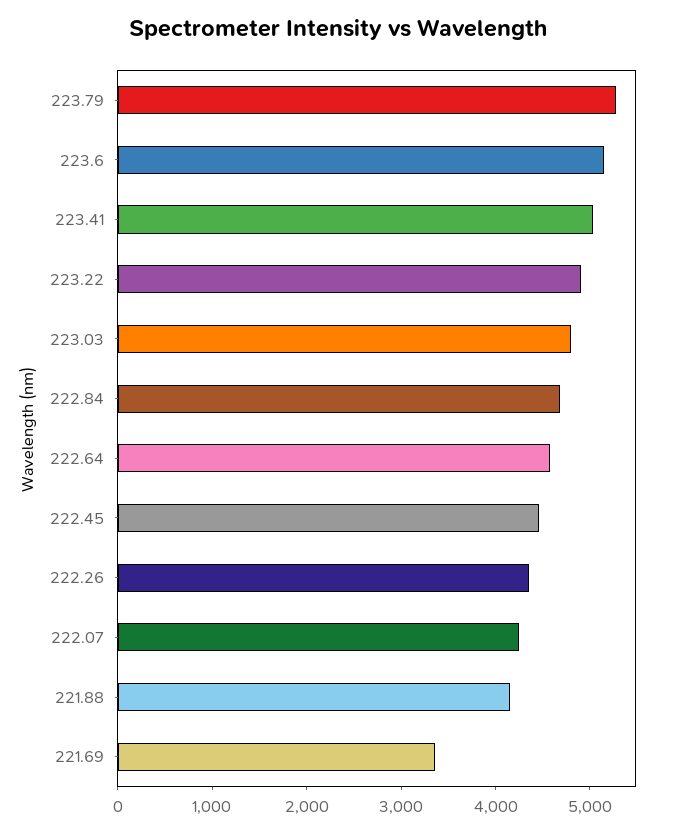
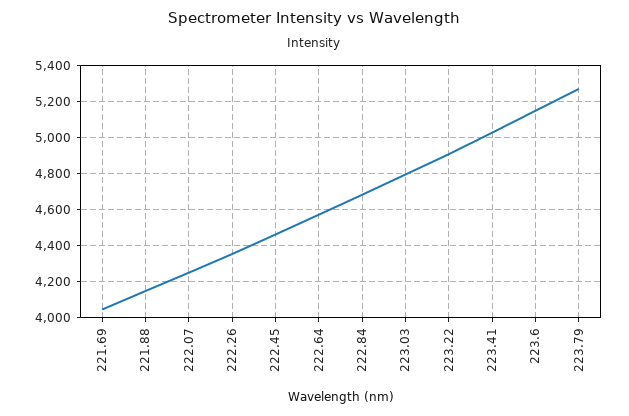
  {
    "223.79": 5250,
    "223.6": 5150,
    "223.41": 5050,
    "223.22": 4900,
    "223.03": 4800,
    "222.84": 4700,
    "222.64": 4550,
    "222.45": 4450,
    "222.26": 4350,
    "222.07": 4250,
    "221.88": 4150,
-   "221.69": 3400
+   "221.69": 4050
  }

